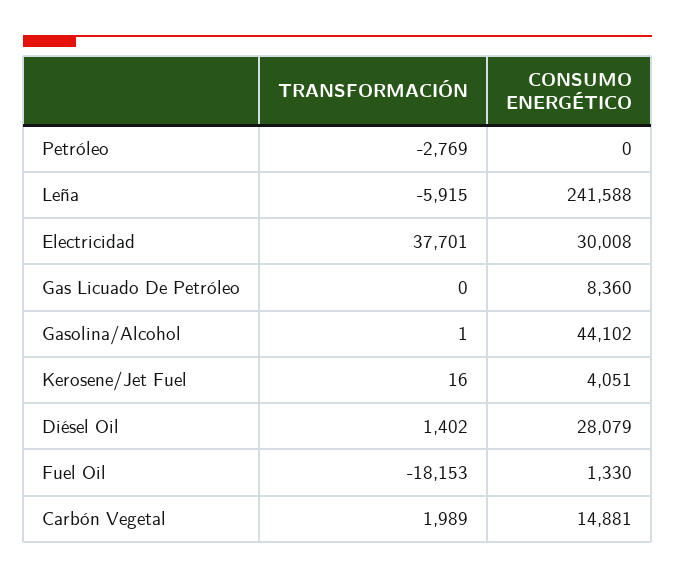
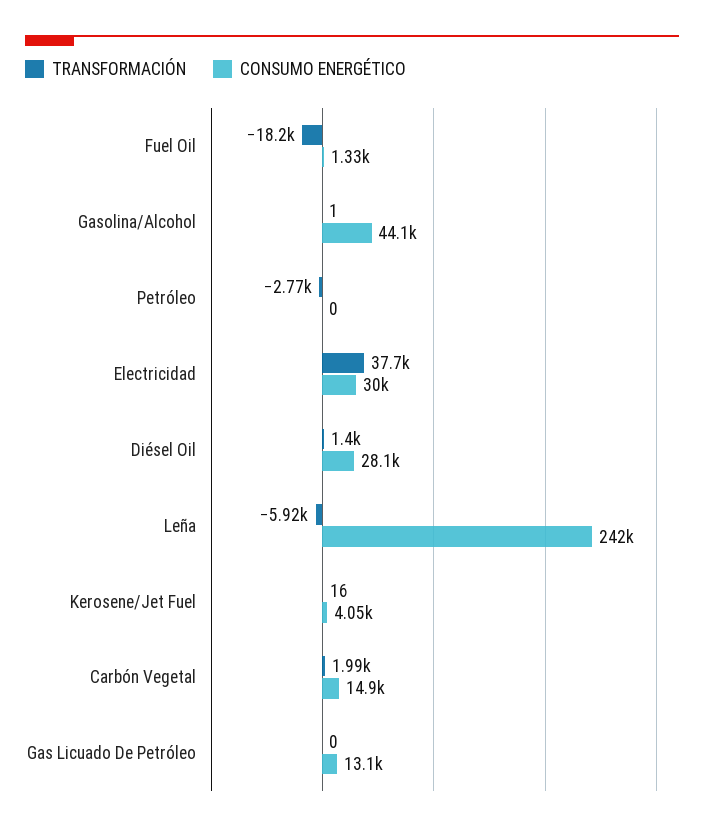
  {
    "TRANSFORMACIÓN": {
      "Petróleo": -2769,
      "Leña": -5915,
      "Electricidad": 37701,
      "Gas Licuado De Petróleo": 0,
      "Gasolina/Alcohol": 1,
      "Kerosene/Jet Fuel": 16,
      "Diésel Oil": 1402,
      "Fuel Oil": -18153,
      "Carbón Vegetal": 1989
    },
    "CONSUMO ENERGÉTICO": {
      "Petróleo": 0,
      "Leña": 241588,
      "Electricidad": 30008,
-     "Gas Licuado De Petróleo": 8360,
+     "Gas Licuado De Petróleo": 13100,
      "Gasolina/Alcohol": 44102,
      "Kerosene/Jet Fuel": 4051,
      "Diésel Oil": 28079,
      "Fuel Oil": 1330,
      "Carbón Vegetal": 14881
    }
  }

